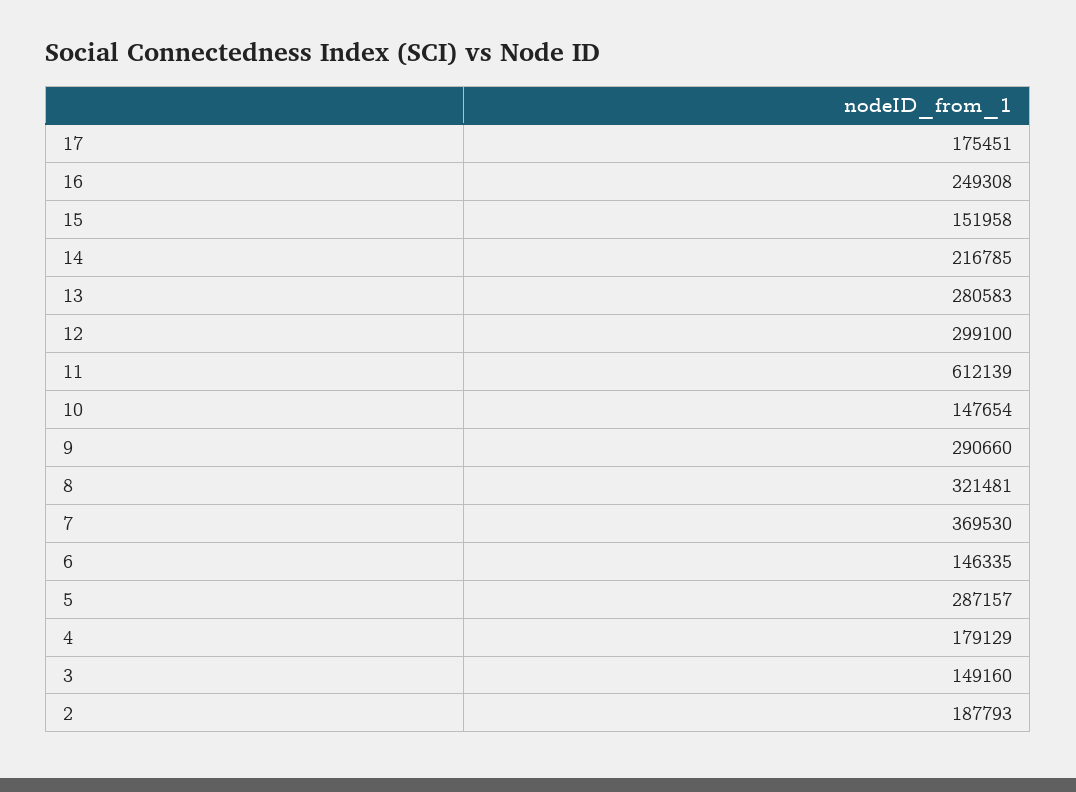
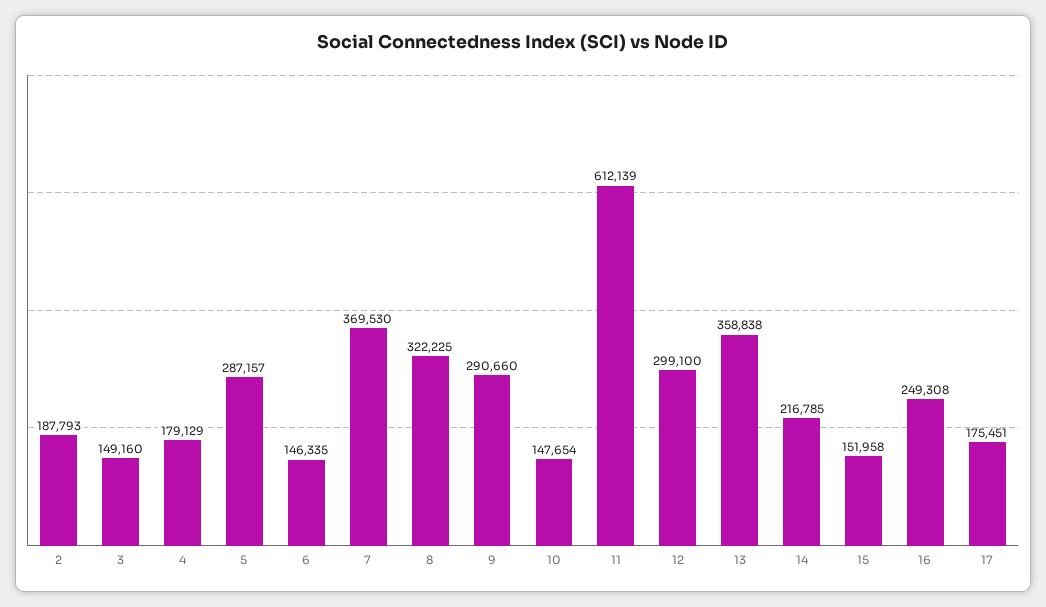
  {
    "17": 175451,
    "16": 249308,
    "15": 151958,
    "14": 216785,
-   "13": 280583,
+   "13": 358838,
    "12": 299100,
    "11": 612139,
    "10": 147654,
    "9": 290660,
-   "8": 321481,
+   "8": 322225,
    "7": 369530,
    "6": 146335,
    "5": 287157,
    "4": 179129,
    "3": 149160,
    "2": 187793
  }

